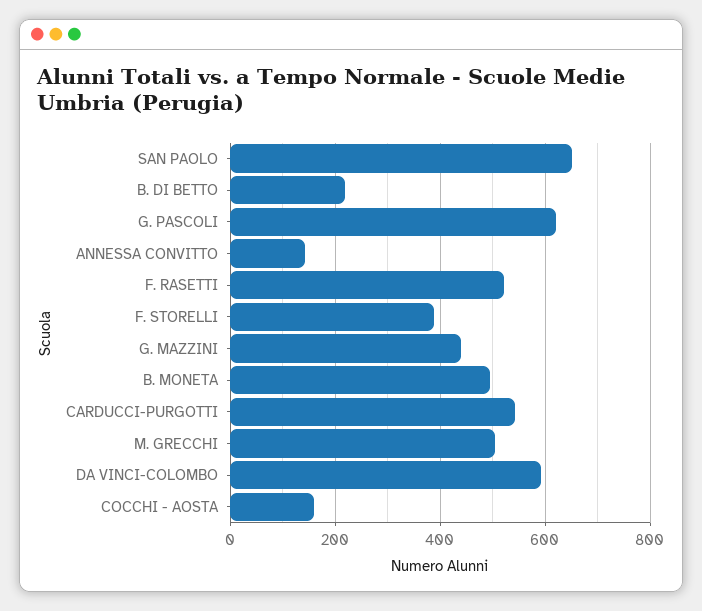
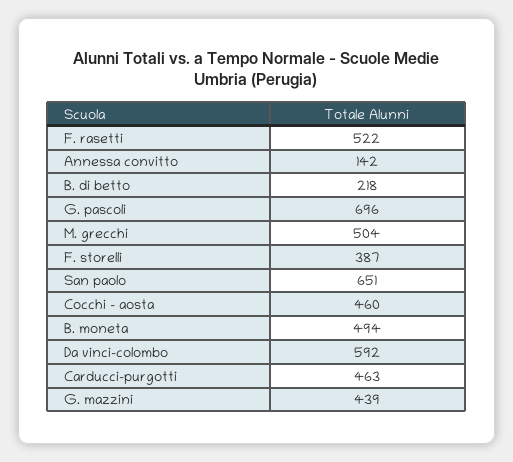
  {
    "SAN PAOLO": 651,
    "B. DI BETTO": 218,
-   "G. PASCOLI": 620,
+   "G. PASCOLI": 696,
    "ANNESSA CONVITTO": 142,
    "F. RASETTI": 522,
    "F. STORELLI": 387,
    "G. MAZZINI": 439,
    "B. MONETA": 494,
-   "CARDUCCI-PURGOTTI": 540,
+   "CARDUCCI-PURGOTTI": 463,
    "M. GRECCHI": 504,
    "DA VINCI-COLOMBO": 592,
-   "COCCHI - AOSTA": 160
+   "COCCHI - AOSTA": 460
  }

